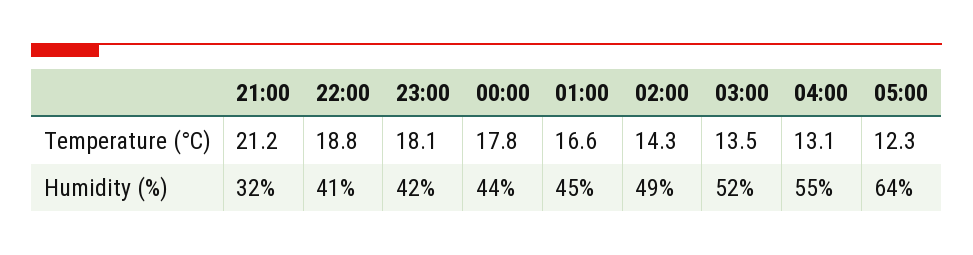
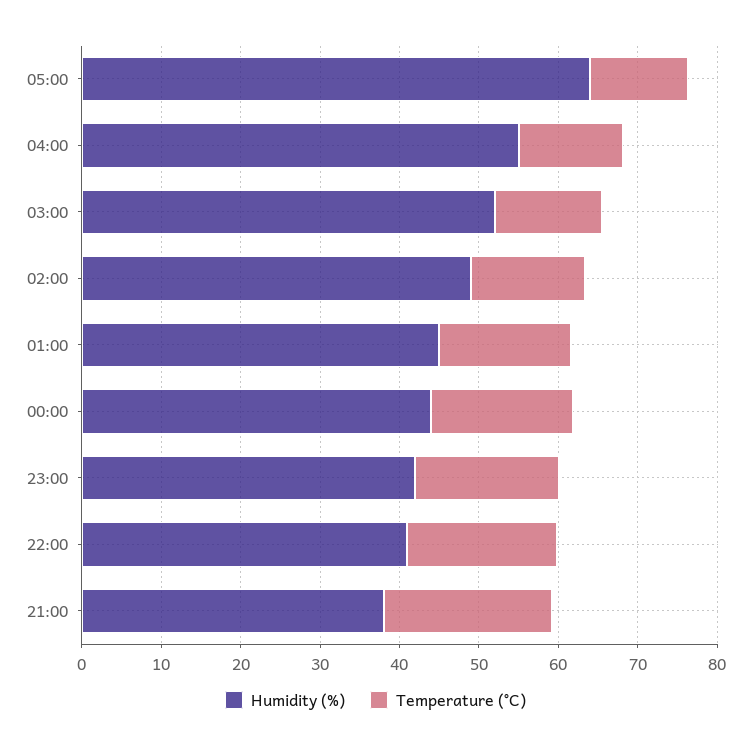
  {
    "Temperature (°C)": {
      "21:00": 21.2,
      "22:00": 18.8,
      "23:00": 18.1,
      "00:00": 17.8,
      "01:00": 16.6,
      "02:00": 14.3,
      "03:00": 13.5,
      "04:00": 13.1,
      "05:00": 12.3
    },
    "Humidity (%)": {
-     "21:00": 32,
+     "21:00": 38,
      "22:00": 41,
      "23:00": 42,
      "00:00": 44,
      "01:00": 45,
      "02:00": 49,
      "03:00": 52,
      "04:00": 55,
      "05:00": 64
    }
  }

